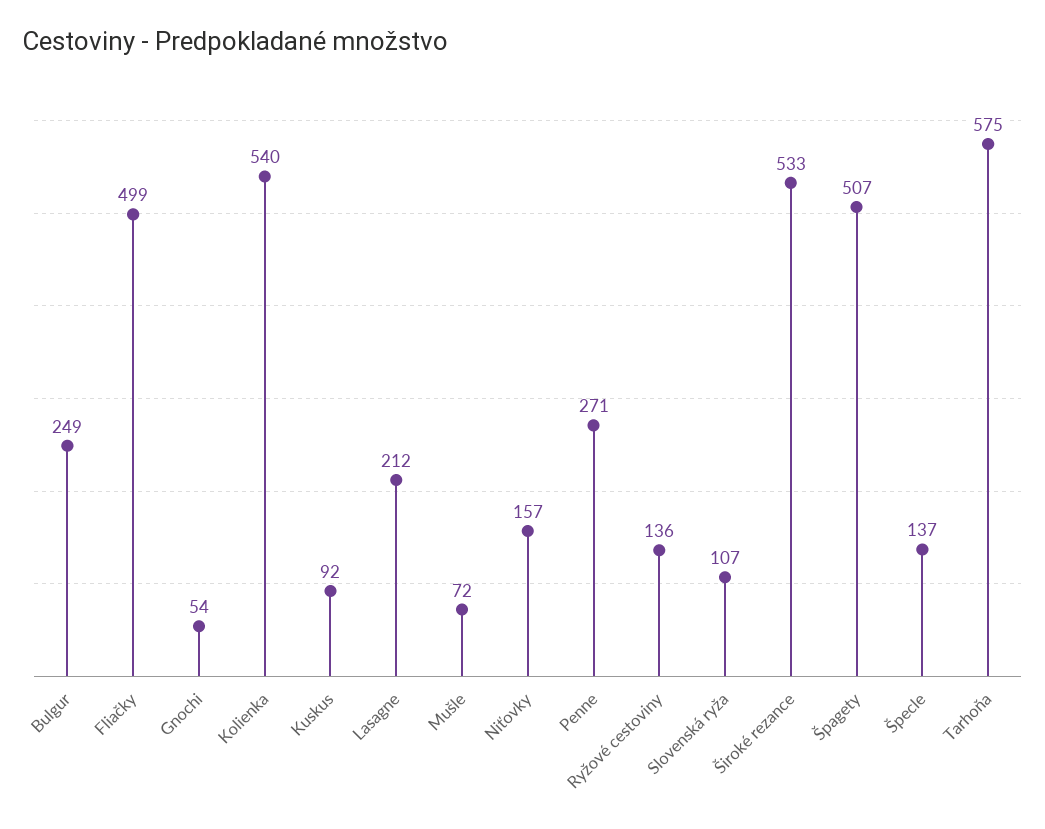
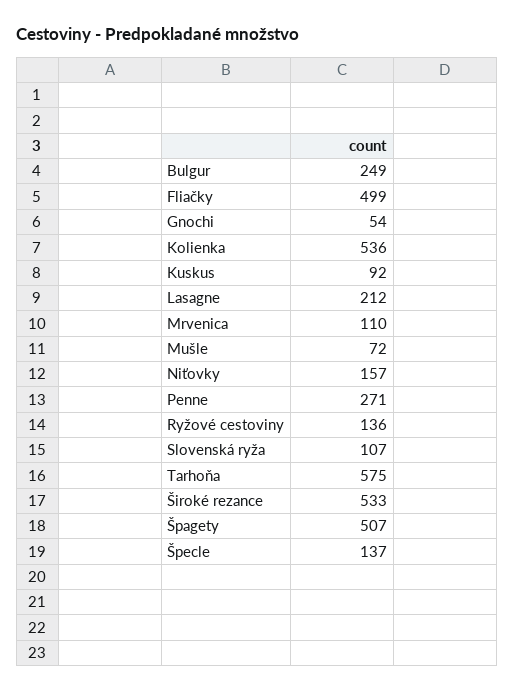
  {
    "Bulgur": 249,
    "Fliačky": 499,
    "Gnochi": 54,
-   "Kolienka": 540,
+   "Kolienka": 536,
    "Kuskus": 92,
    "Lasagne": 212,
    "Mušle": 72,
    "Niťovky": 157,
    "Penne": 271,
    "Ryžové cestoviny": 136,
    "Slovenská ryža": 107,
    "Široké rezance": 533,
    "Špagety": 507,
    "Špecle": 137,
-   "Tarhoňa": 575
+   "Tarhoňa": 575,
+   "Mrvenica": 110
  }

